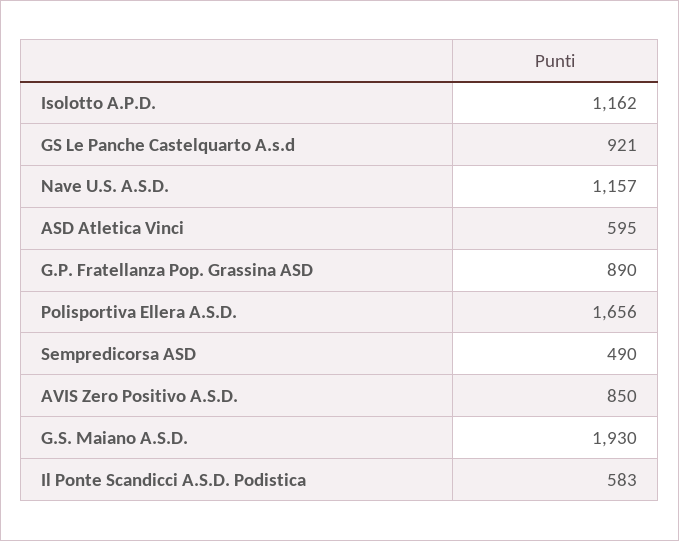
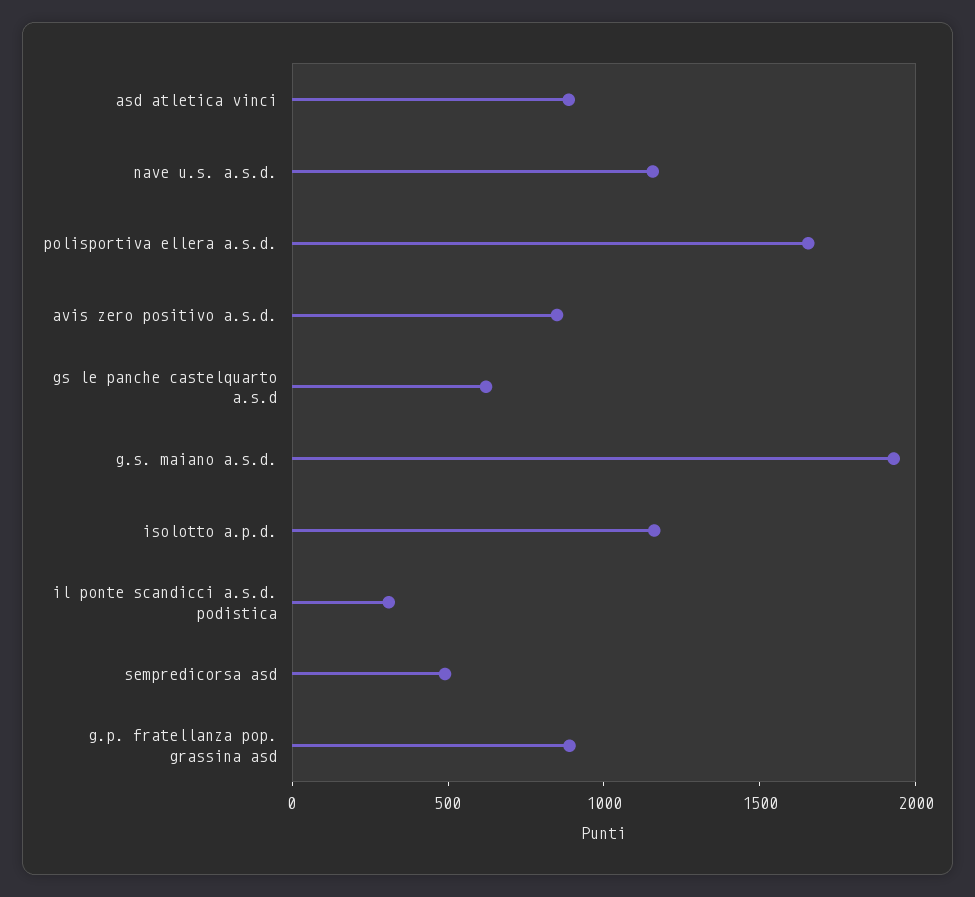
  {
    "Isolotto A.P.D.": 1162,
-   "GS Le Panche Castelquarto A.s.d": 921,
+   "GS Le Panche Castelquarto A.s.d": 600,
    "Nave U.S. A.S.D.": 1157,
-   "ASD Atletica Vinci": 595,
+   "ASD Atletica Vinci": 900,
    "G.P. Fratellanza Pop. Grassina ASD": 890,
    "Polisportiva Ellera A.S.D.": 1656,
    "Sempredicorsa ASD": 490,
    "AVIS Zero Positivo A.S.D.": 850,
    "G.S. Maiano A.S.D.": 1930,
-   "Il Ponte Scandicci A.S.D. Podistica": 583
+   "Il Ponte Scandicci A.S.D. Podistica": 300
  }

